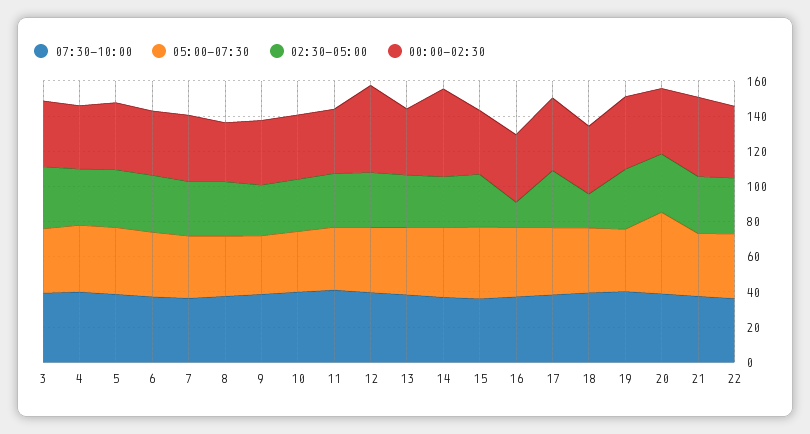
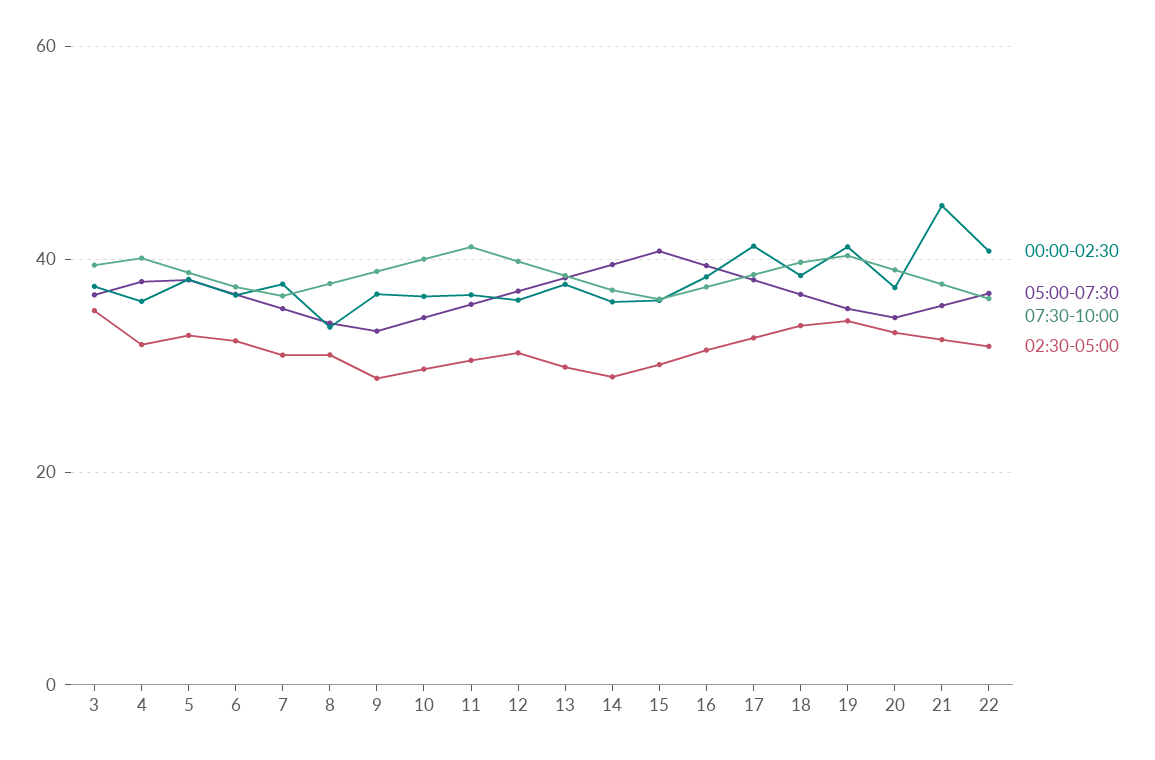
  {
    "07:30-10:00": {
      "3": 40,
      "4": 40,
      "5": 38,
      "6": 38,
      "7": 36,
      "8": 38,
      "9": 38,
      "10": 40,
      "11": 42,
      "12": 40,
      "13": 38,
      "14": 38,
      "15": 36,
      "16": 38,
      "17": 38,
      "18": 40,
      "19": 40,
      "20": 40,
      "21": 38,
      "22": 36
    },
    "05:00-07:30": {
      "3": 36,
      "4": 38,
      "5": 38,
      "6": 36,
      "7": 36,
      "8": 34,
      "9": 34,
      "10": 34,
      "11": 36,
      "12": 38,
      "13": 38,
      "14": 40,
      "15": 40,
      "16": 40,
      "17": 38,
      "18": 36,
      "19": 36,
-     "20": 45,
+     "20": 34,
      "21": 36,
      "22": 36
    },
    "02:30-05:00": {
      "3": 36,
      "4": 32,
      "5": 32,
      "6": 32,
      "7": 30,
      "8": 32,
      "9": 28,
      "10": 30,
      "11": 30,
      "12": 32,
      "13": 30,
      "14": 28,
      "15": 30,
-     "16": 15,
+     "16": 32,
      "17": 32,
-     "18": 20,
+     "18": 34,
      "19": 34,
      "20": 34,
      "21": 32,
      "22": 32
    },
    "00:00-02:30": {
      "3": 38,
      "4": 36,
      "5": 38,
      "6": 36,
      "7": 38,
      "8": 34,
      "9": 36,
      "10": 36,
      "11": 36,
-     "12": 50,
+     "12": 36,
      "13": 38,
-     "14": 50,
+     "14": 36,
      "15": 36,
      "16": 38,
      "17": 42,
      "18": 38,
      "19": 42,
      "20": 38,
      "21": 46,
      "22": 40
    }
  }

